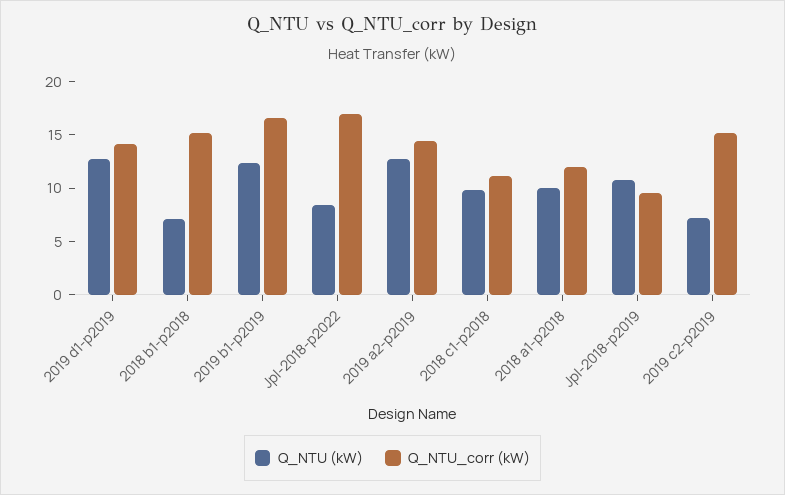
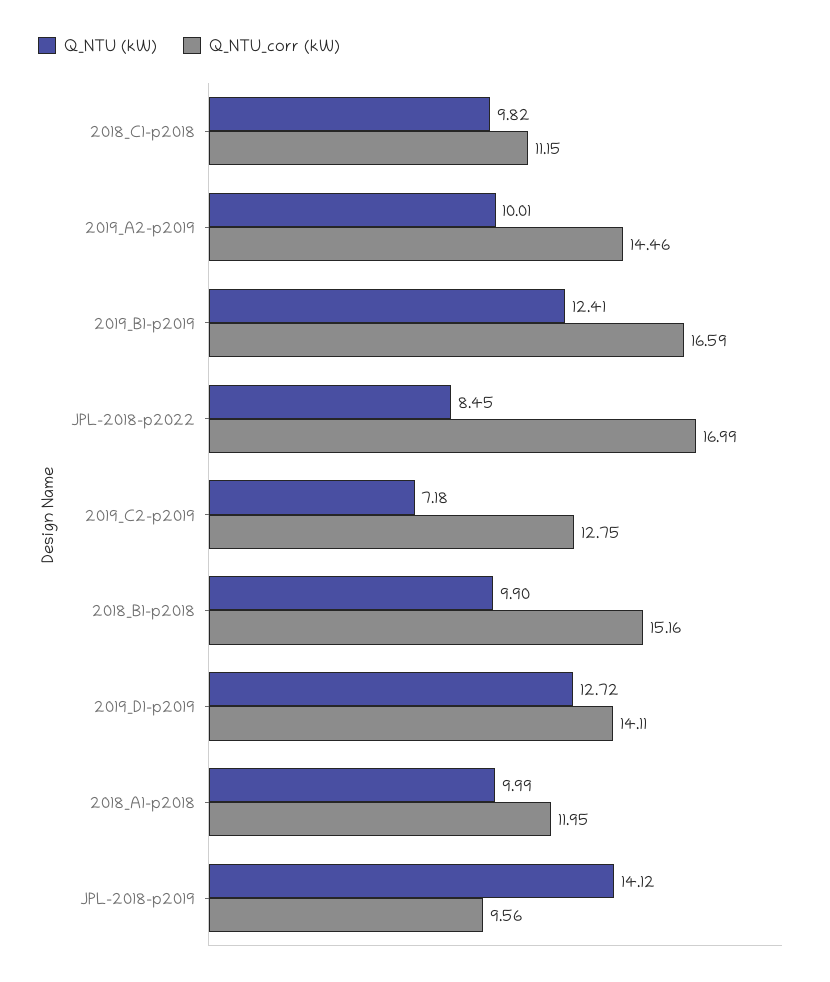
  {
    "Q_NTU (kW)": {
      "2019 d1-p2019": 12.72,
-     "2018 b1-p2018": 7,
+     "2018 b1-p2018": 9.9,
      "2019 b1-p2019": 12.41,
      "Jpl-2018-p2022": 8.45,
-     "2019 a2-p2019": 13,
+     "2019 a2-p2019": 10.01,
      "2018 c1-p2018": 9.82,
      "2018 a1-p2018": 9.99,
-     "Jpl-2018-p2019": 11,
+     "Jpl-2018-p2019": 14.12,
      "2019 c2-p2019": 7.18
    },
    "Q_NTU_corr (kW)": {
      "2019 d1-p2019": 14.11,
      "2018 b1-p2018": 15.16,
      "2019 b1-p2019": 16.59,
      "Jpl-2018-p2022": 16.99,
      "2019 a2-p2019": 14.46,
      "2018 c1-p2018": 11.15,
      "2018 a1-p2018": 11.95,
      "Jpl-2018-p2019": 9.56,
-     "2019 c2-p2019": 15
+     "2019 c2-p2019": 12.75
    }
  }

